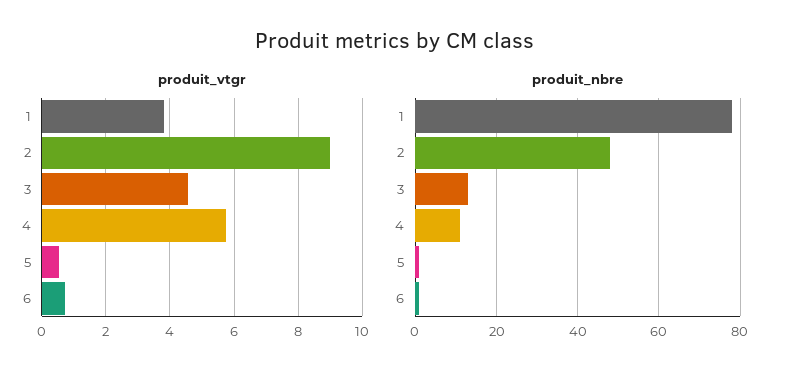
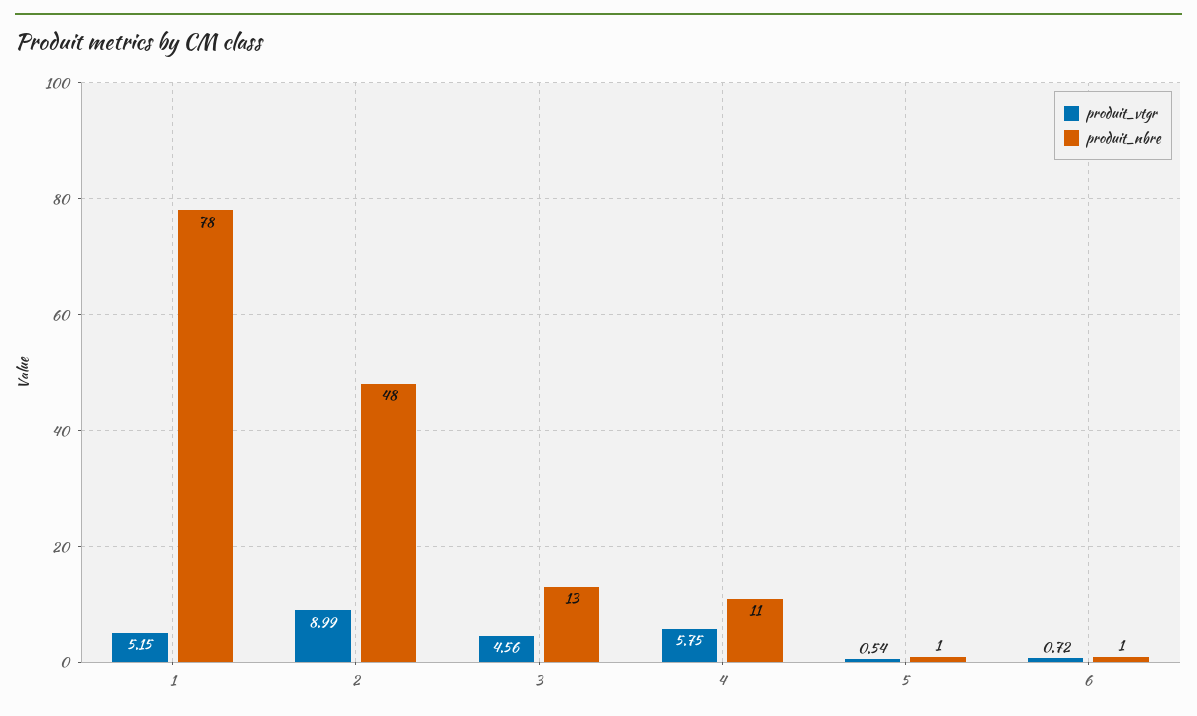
  {
    "produit_vtgr": {
-     "1": 3.8,
+     "1": 5.15,
      "2": 8.99,
      "3": 4.56,
      "4": 5.75,
      "5": 0.54,
      "6": 0.72
    },
    "produit_nbre": {
      "1": 78,
      "2": 48,
      "3": 13,
      "4": 11,
      "5": 1,
      "6": 1
    }
  }

